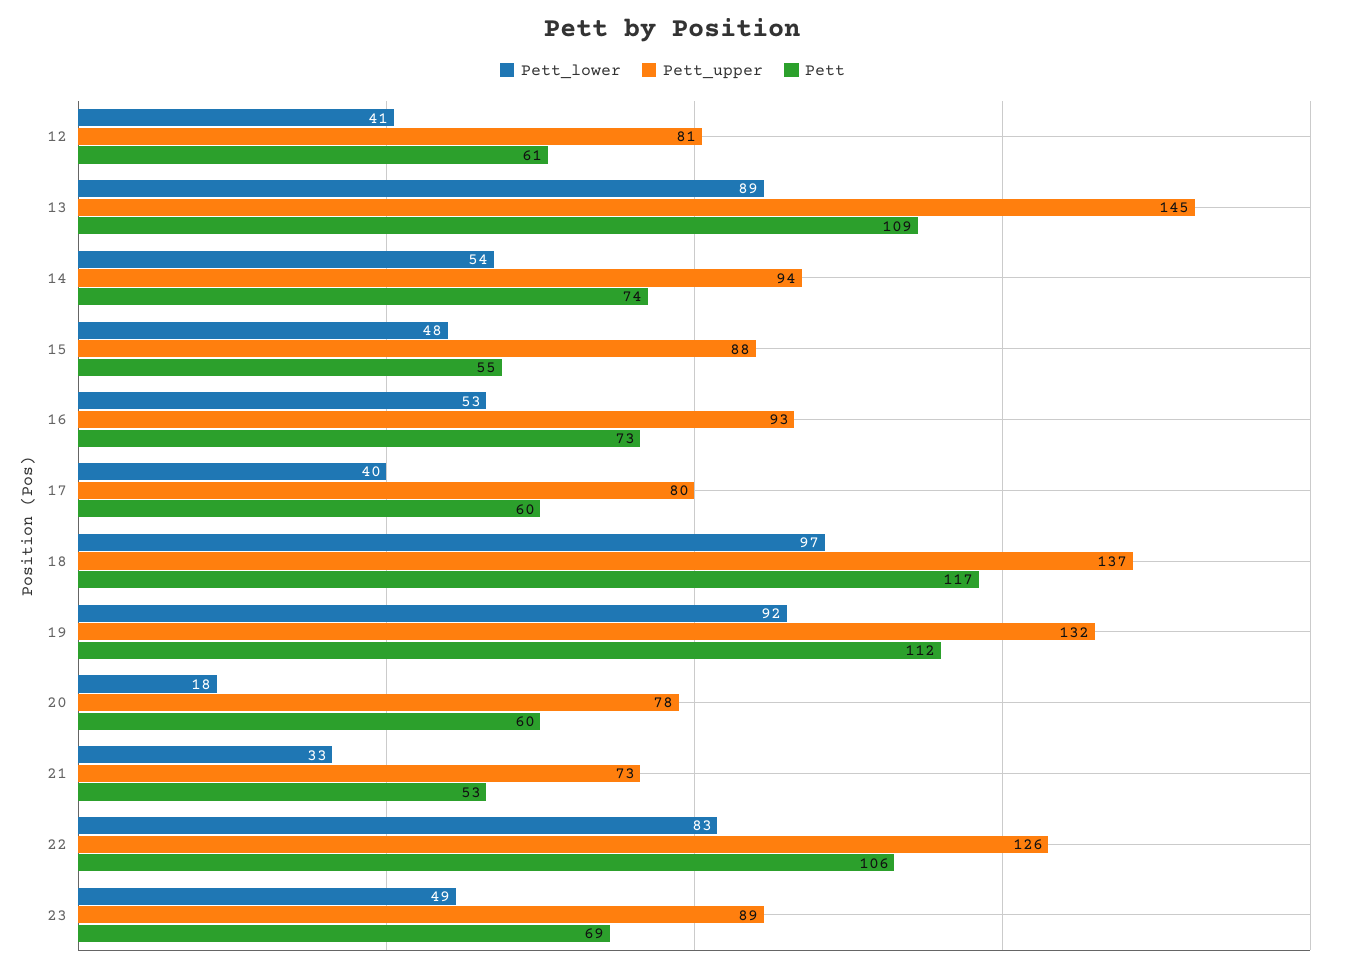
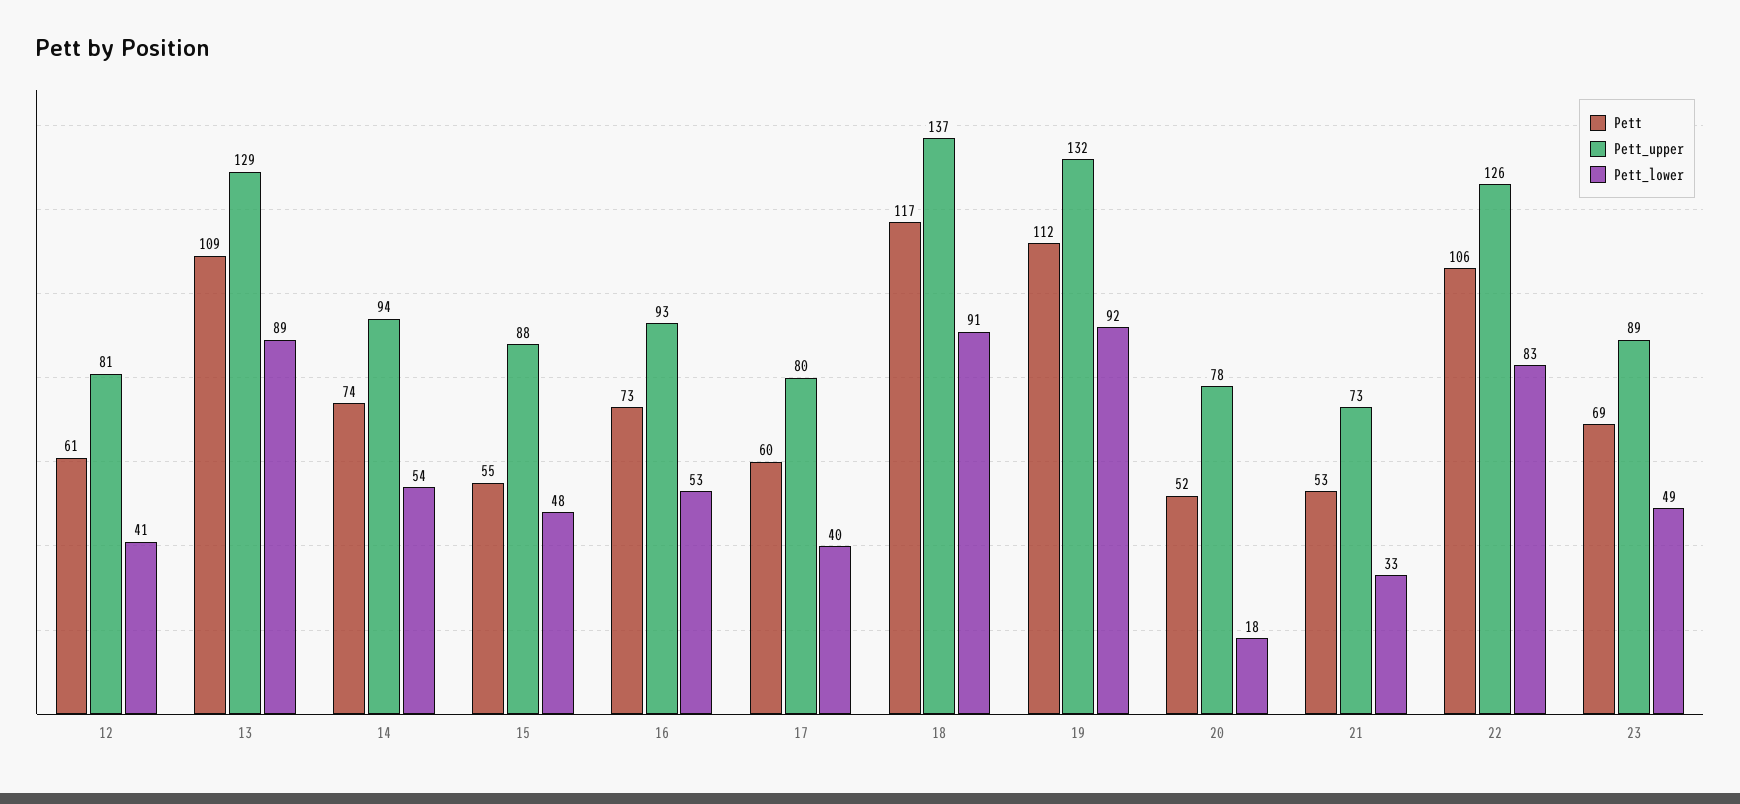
  {
    "Pett_lower": {
      "12": 41,
      "13": 89,
      "14": 54,
      "15": 48,
      "16": 53,
      "17": 40,
-     "18": 97,
+     "18": 91,
      "19": 92,
      "20": 18,
      "21": 33,
      "22": 83,
      "23": 49
    },
    "Pett_upper": {
      "12": 81,
-     "13": 145,
+     "13": 129,
      "14": 94,
      "15": 88,
      "16": 93,
      "17": 80,
      "18": 137,
      "19": 132,
      "20": 78,
      "21": 73,
      "22": 126,
      "23": 89
    },
    "Pett": {
      "12": 61,
      "13": 109,
      "14": 74,
      "15": 55,
      "16": 73,
      "17": 60,
      "18": 117,
      "19": 112,
-     "20": 60,
+     "20": 52,
      "21": 53,
      "22": 106,
      "23": 69
    }
  }

